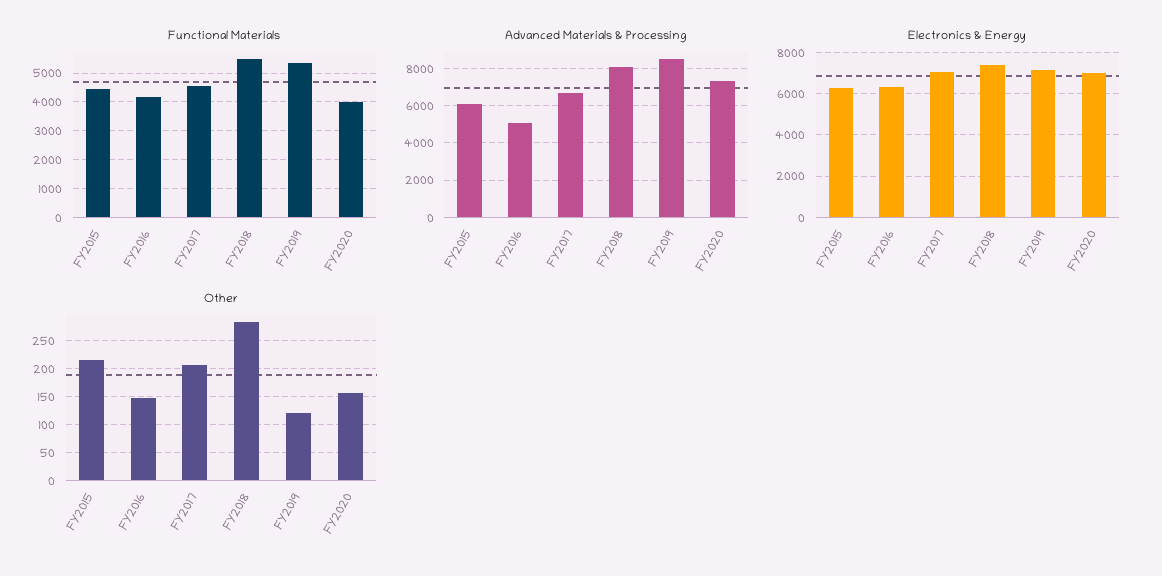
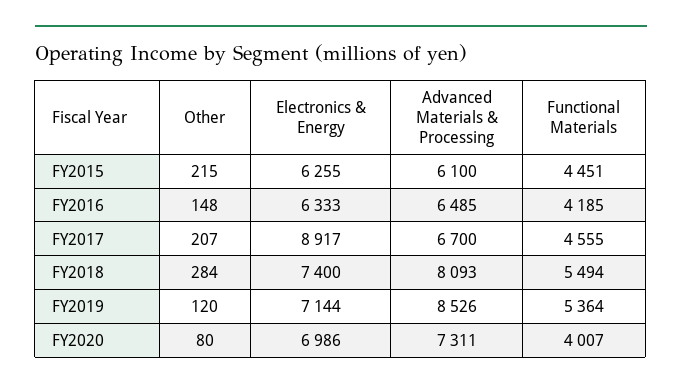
  {
    "Functional Materials": {
      "FY2015": 4451,
      "FY2016": 4185,
      "FY2017": 4555,
      "FY2018": 5494,
      "FY2019": 5364,
      "FY2020": 4007
    },
    "Advanced Materials & Processing": {
      "FY2015": 6100,
-     "FY2016": 5000,
+     "FY2016": 6485,
      "FY2017": 6700,
      "FY2018": 8093,
      "FY2019": 8526,
      "FY2020": 7311
    },
    "Electronics & Energy": {
      "FY2015": 6255,
      "FY2016": 6333,
-     "FY2017": 7000,
+     "FY2017": 8917,
      "FY2018": 7400,
      "FY2019": 7144,
      "FY2020": 6986
    },
    "Other": {
      "FY2015": 215,
      "FY2016": 148,
      "FY2017": 207,
      "FY2018": 284,
      "FY2019": 120,
-     "FY2020": 150
+     "FY2020": 80
    }
  }

